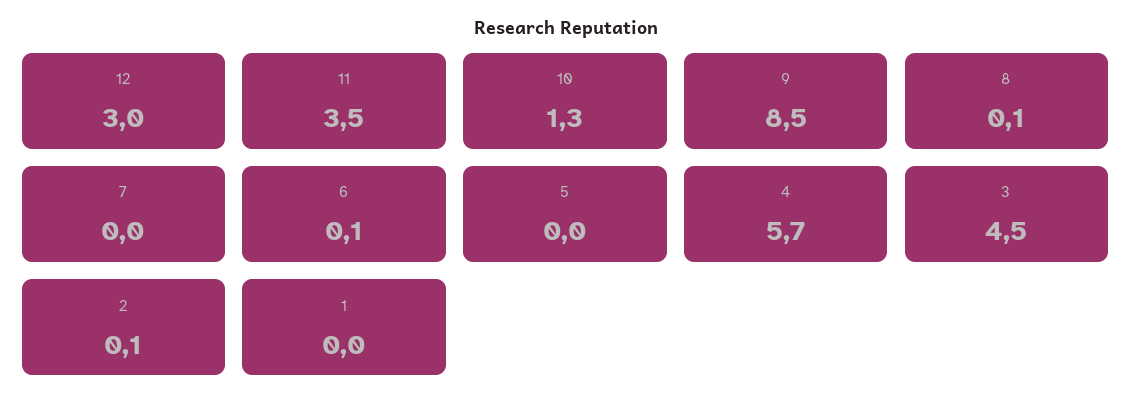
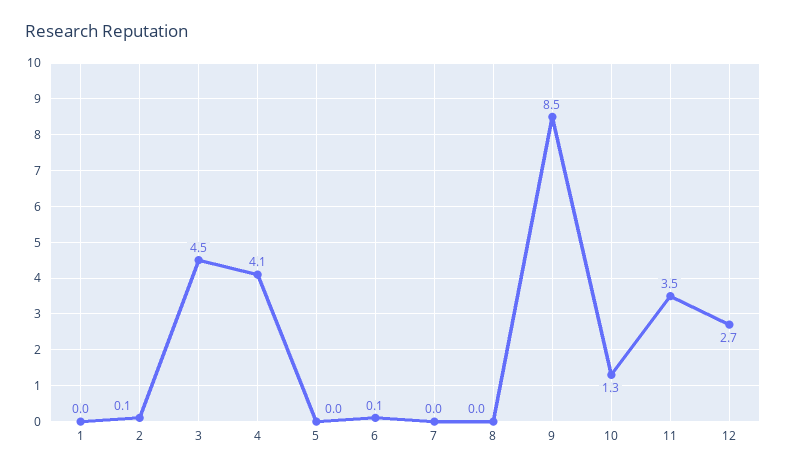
  {
-   "12": 3,
+   "12": 2.7,
    "11": 3.5,
    "10": 1.3,
    "9": 8.5,
-   "8": 0.1,
+   "8": 0,
    "7": 0,
    "6": 0.1,
    "5": 0,
-   "4": 5.7,
+   "4": 4.1,
    "3": 4.5,
    "2": 0.1,
    "1": 0
  }

